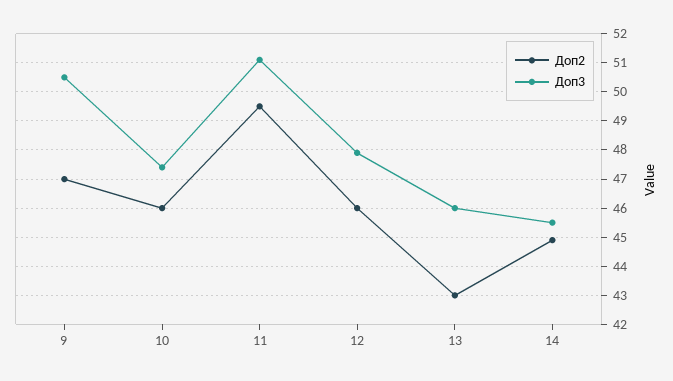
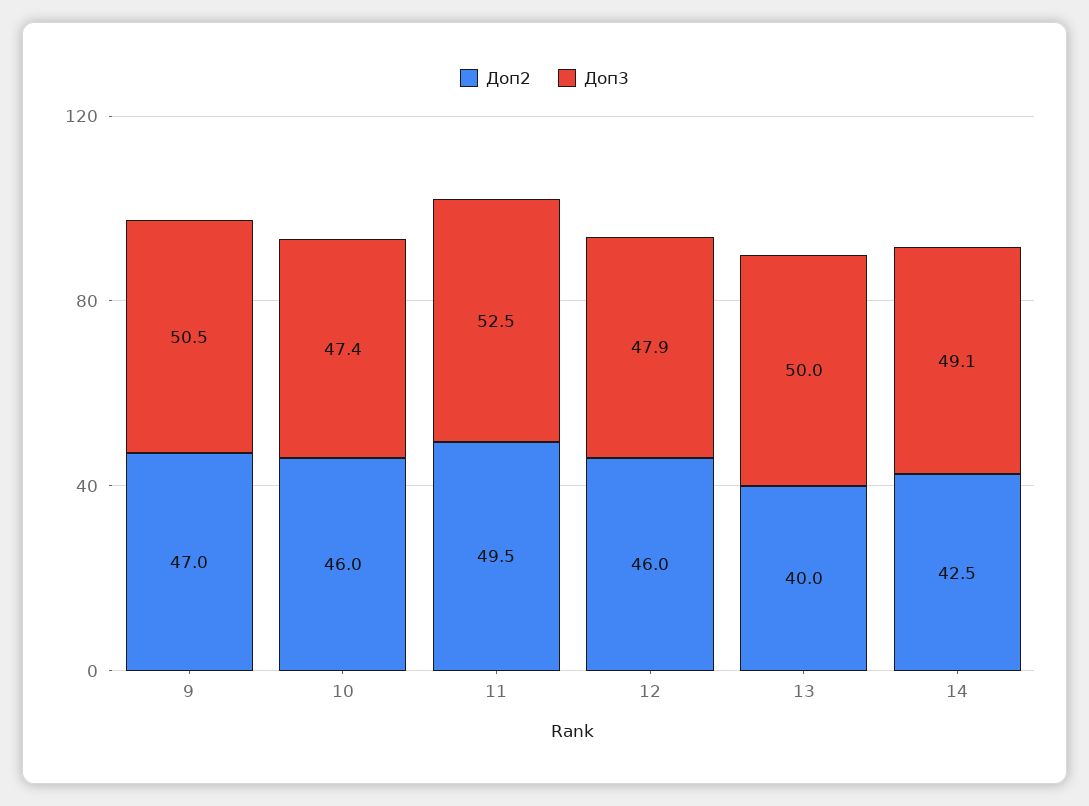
  {
    "Доп2": {
      "9": 47,
      "10": 46,
      "11": 49.5,
      "12": 46,
-     "13": 43,
+     "13": 40,
-     "14": 45
+     "14": 42.5
    },
    "Доп3": {
      "9": 50.5,
      "10": 47.4,
-     "11": 51,
+     "11": 52.5,
      "12": 47.9,
-     "13": 46,
+     "13": 50,
-     "14": 45.5
+     "14": 49.1
    }
  }

